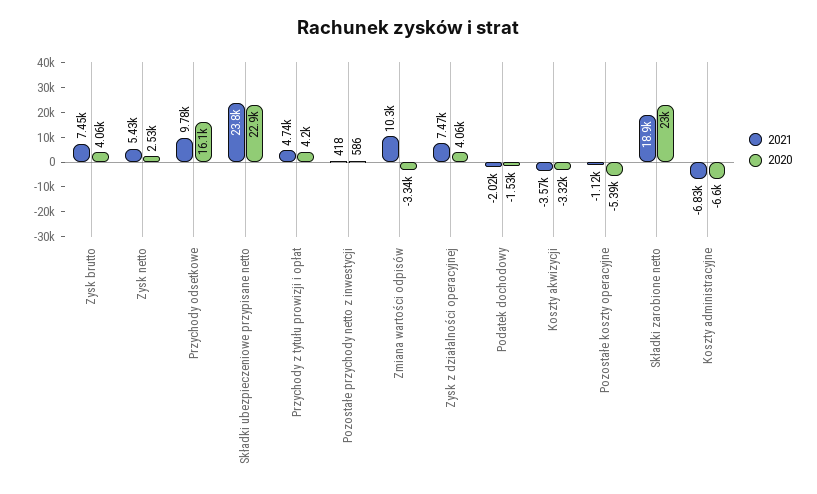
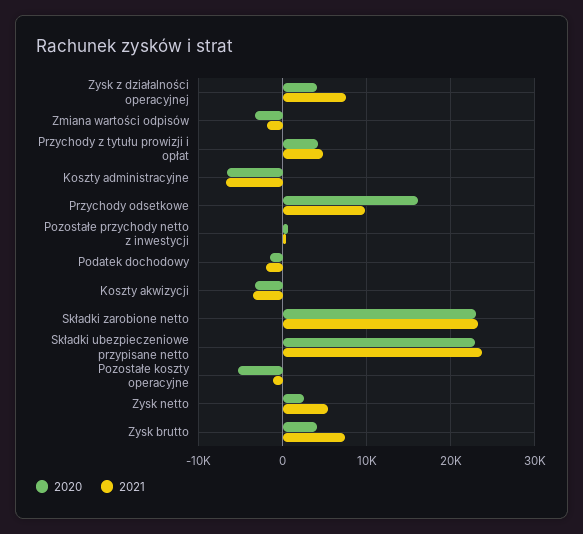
  {
    "2021": {
      "Zysk brutto": 7450,
      "Zysk netto": 5430,
      "Przychody odsetkowe": 9780,
      "Składki ubezpieczeniowe przypisane netto": 23800,
      "Przychody z tytułu prowizji i opłat": 4740,
      "Pozostałe przychody netto z inwestycji": 418,
-     "Zmiana wartości odpisów": 10300,
+     "Zmiana wartości odpisów": -2000,
      "Zysk z działalności operacyjnej": 7470,
      "Podatek dochodowy": -2020,
      "Koszty akwizycji": -3570,
      "Pozostałe koszty operacyjne": -1120,
-     "Składki zarobione netto": 18900,
+     "Składki zarobione netto": 23000,
      "Koszty administracyjne": -6830
    },
    "2020": {
      "Zysk brutto": 4060,
      "Zysk netto": 2530,
      "Przychody odsetkowe": 16100,
      "Składki ubezpieczeniowe przypisane netto": 22900,
      "Przychody z tytułu prowizji i opłat": 4200,
      "Pozostałe przychody netto z inwestycji": 586,
      "Zmiana wartości odpisów": -3340,
      "Zysk z działalności operacyjnej": 4060,
      "Podatek dochodowy": -1530,
      "Koszty akwizycji": -3320,
      "Pozostałe koszty operacyjne": -5390,
      "Składki zarobione netto": 23000,
      "Koszty administracyjne": -6600
    }
  }

